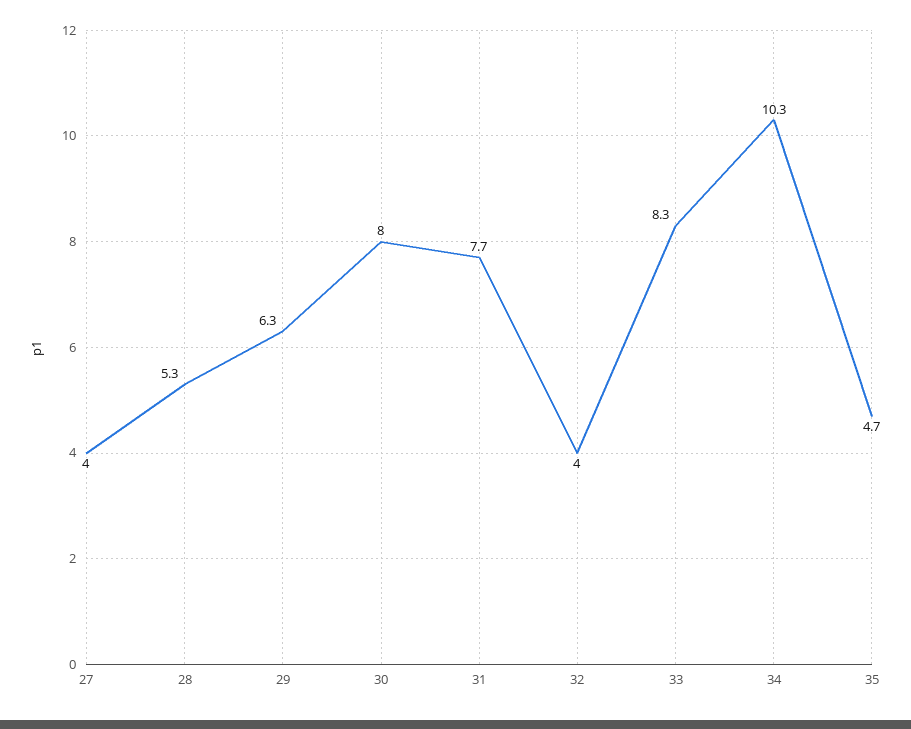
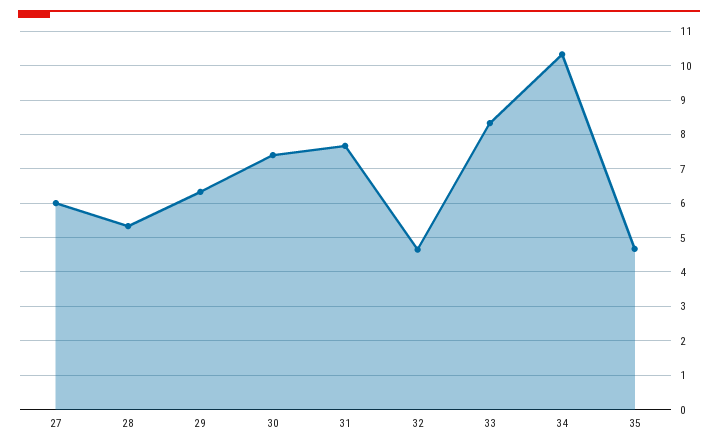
  {
-   "27": 4,
+   "27": 6,
    "28": 5.3,
    "29": 6.3,
-   "30": 8,
+   "30": 7.4,
    "31": 7.7,
-   "32": 4,
+   "32": 4.6,
    "33": 8.3,
    "34": 10.3,
    "35": 4.7
  }

